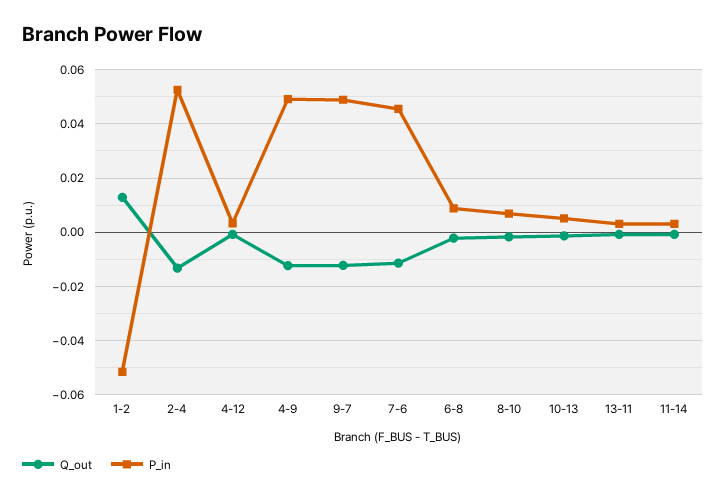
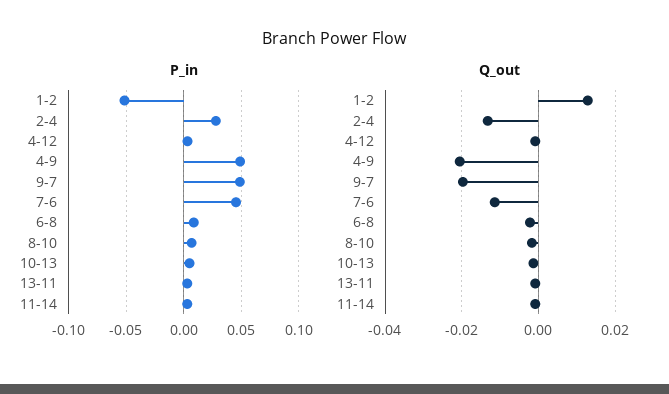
  {
    "Q_out": {
      "1-2": 0.012,
      "2-4": -0.014,
      "4-12": 0,
-     "4-9": -0.0125,
+     "4-9": -0.02,
-     "9-7": -0.0125,
+     "9-7": -0.02,
      "7-6": -0.012,
      "6-8": -0.002,
      "8-10": -0.002,
      "10-13": -0.002,
      "13-11": 0,
      "11-14": 0
    },
    "P_in": {
      "1-2": -0.0525,
-     "2-4": 0.0525,
+     "2-4": 0.03,
      "4-12": 0.0025,
      "4-9": 0.05,
      "9-7": 0.05,
      "7-6": 0.045,
      "6-8": 0.01,
      "8-10": 0.0075,
      "10-13": 0.005,
      "13-11": 0.0025,
      "11-14": 0.0025
    }
  }

